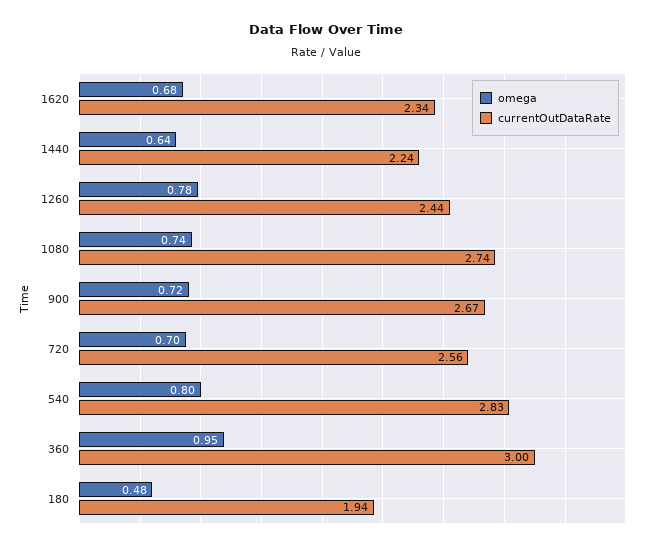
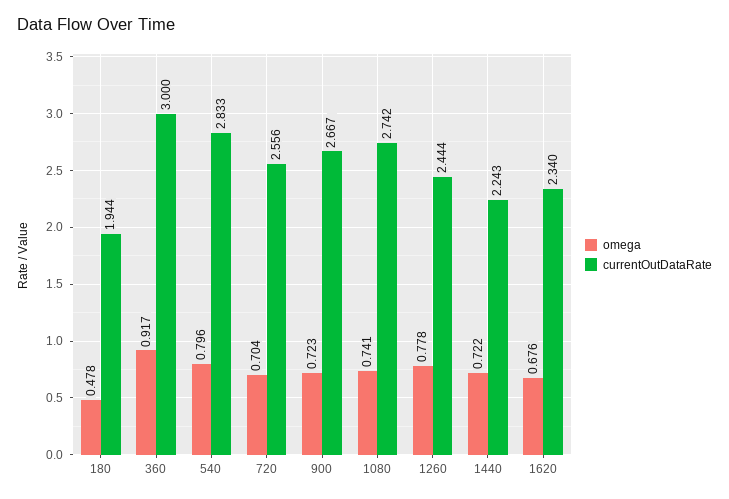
  {
    "omega": {
      "1620": 0.676,
-     "1440": 0.64,
+     "1440": 0.722,
      "1260": 0.778,
      "1080": 0.741,
      "900": 0.723,
      "720": 0.704,
      "540": 0.796,
-     "360": 0.95,
+     "360": 0.917,
      "180": 0.478
    },
    "currentOutDataRate": {
      "1620": 2.34,
      "1440": 2.243,
      "1260": 2.444,
      "1080": 2.742,
      "900": 2.667,
      "720": 2.556,
      "540": 2.833,
      "360": 3,
      "180": 1.944
    }
  }

